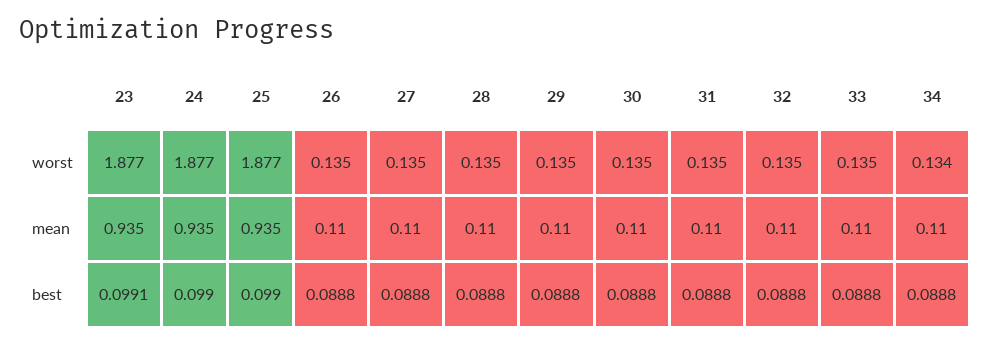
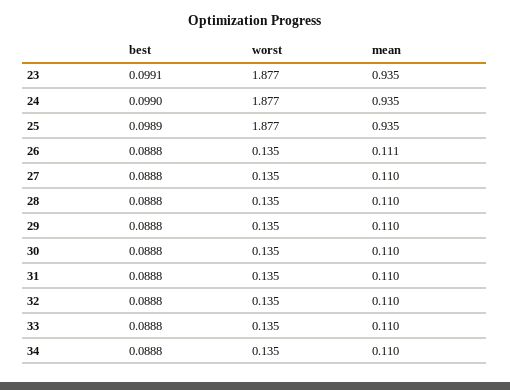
  {
    "23": {
      "worst": 1.877,
      "mean": 0.935,
      "best": 0.0991
    },
    "24": {
      "worst": 1.877,
      "mean": 0.935,
      "best": 0.099
    },
    "25": {
      "worst": 1.877,
      "mean": 0.935,
-     "best": 0.099
+     "best": 0.0989
    },
    "26": {
      "worst": 0.135,
-     "mean": 0.11,
+     "mean": 0.111,
      "best": 0.0888
    },
    "27": {
      "worst": 0.135,
      "mean": 0.11,
      "best": 0.0888
    },
    "28": {
      "worst": 0.135,
      "mean": 0.11,
      "best": 0.0888
    },
    "29": {
      "worst": 0.135,
      "mean": 0.11,
      "best": 0.0888
    },
    "30": {
      "worst": 0.135,
      "mean": 0.11,
      "best": 0.0888
    },
    "31": {
      "worst": 0.135,
      "mean": 0.11,
      "best": 0.0888
    },
    "32": {
      "worst": 0.135,
      "mean": 0.11,
      "best": 0.0888
    },
    "33": {
      "worst": 0.135,
      "mean": 0.11,
      "best": 0.0888
    },
    "34": {
-     "worst": 0.134,
+     "worst": 0.135,
      "mean": 0.11,
      "best": 0.0888
    }
  }

